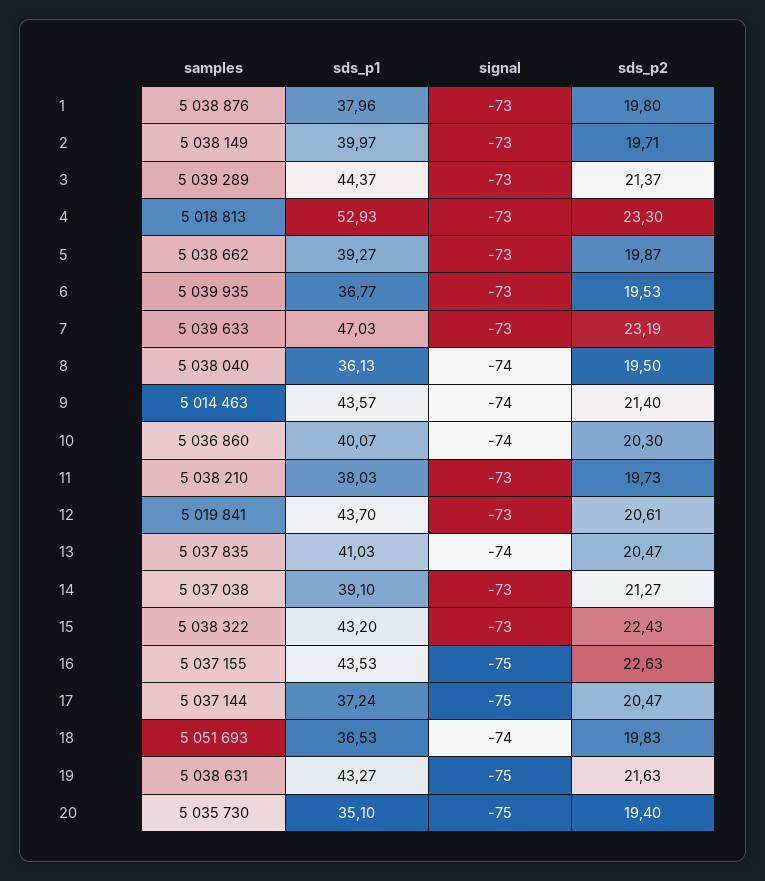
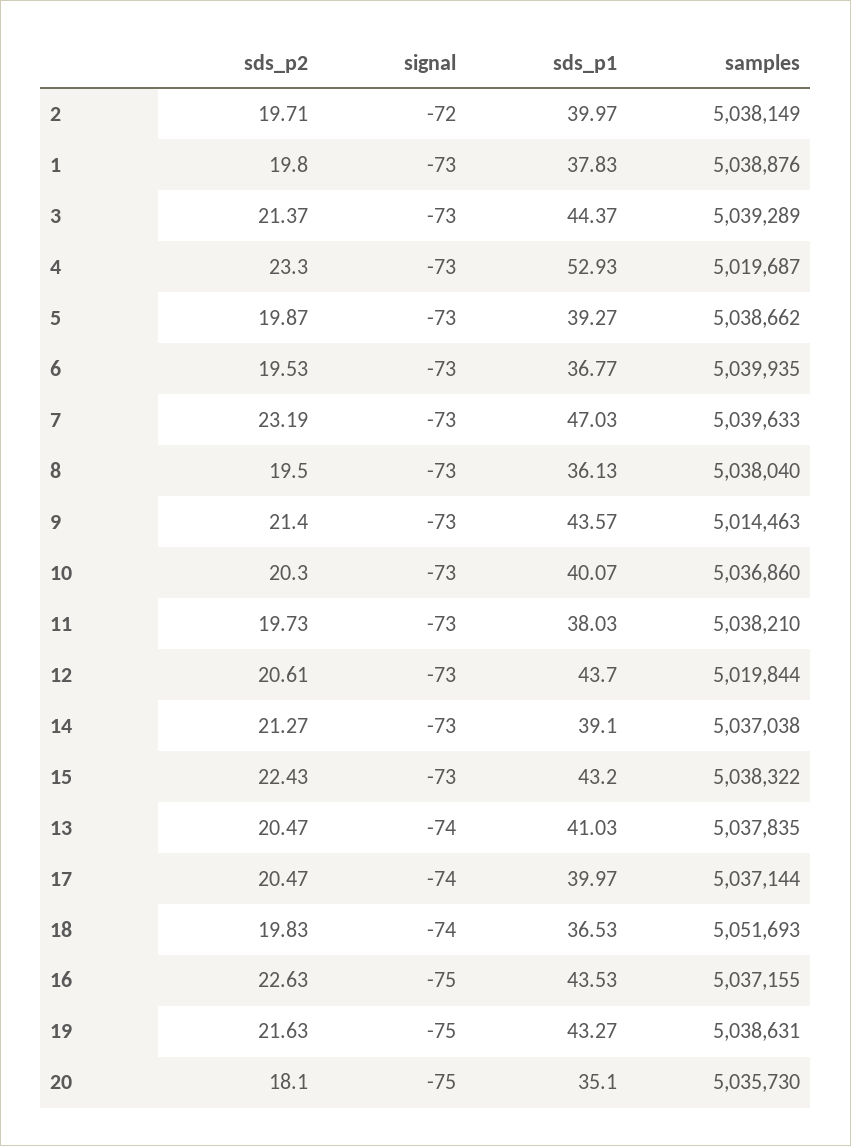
  {
    "samples": {
      "1": 5038876,
      "2": 5038149,
      "3": 5039289,
-     "4": 5018813,
+     "4": 5019687,
      "5": 5038662,
      "6": 5039935,
      "7": 5039633,
      "8": 5038040,
      "9": 5014463,
      "10": 5036860,
      "11": 5038210,
-     "12": 5019841,
+     "12": 5019844,
      "13": 5037835,
      "14": 5037038,
      "15": 5038322,
      "16": 5037155,
      "17": 5037144,
      "18": 5051693,
      "19": 5038631,
      "20": 5035730
    },
    "sds_p1": {
-     "1": 37.96,
+     "1": 37.83,
      "2": 39.97,
      "3": 44.37,
      "4": 52.93,
      "5": 39.27,
      "6": 36.77,
      "7": 47.03,
      "8": 36.13,
      "9": 43.57,
      "10": 40.07,
      "11": 38.03,
      "12": 43.7,
      "13": 41.03,
      "14": 39.1,
      "15": 43.2,
      "16": 43.53,
-     "17": 37.24,
+     "17": 39.97,
      "18": 36.53,
      "19": 43.27,
      "20": 35.1
    },
    "signal": {
      "1": -73,
-     "2": -73,
+     "2": -72,
      "3": -73,
      "4": -73,
      "5": -73,
      "6": -73,
      "7": -73,
-     "8": -74,
+     "8": -73,
-     "9": -74,
+     "9": -73,
-     "10": -74,
+     "10": -73,
      "11": -73,
      "12": -73,
      "13": -74,
      "14": -73,
      "15": -73,
      "16": -75,
-     "17": -75,
+     "17": -74,
      "18": -74,
      "19": -75,
      "20": -75
    },
    "sds_p2": {
      "1": 19.8,
      "2": 19.71,
      "3": 21.37,
      "4": 23.3,
      "5": 19.87,
      "6": 19.53,
      "7": 23.19,
      "8": 19.5,
      "9": 21.4,
      "10": 20.3,
      "11": 19.73,
      "12": 20.61,
      "13": 20.47,
      "14": 21.27,
      "15": 22.43,
      "16": 22.63,
      "17": 20.47,
      "18": 19.83,
      "19": 21.63,
-     "20": 19.4
+     "20": 18.1
    }
  }

